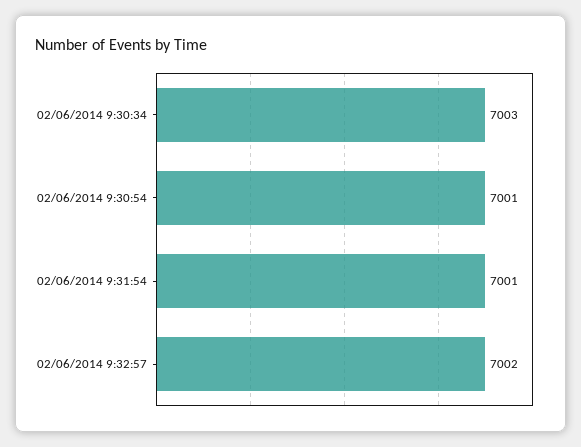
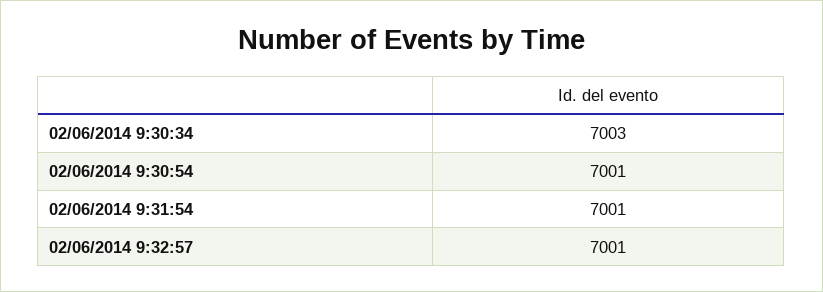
  {
    "02/06/2014 9:30:34": 7003,
    "02/06/2014 9:30:54": 7001,
    "02/06/2014 9:31:54": 7001,
-   "02/06/2014 9:32:57": 7002
+   "02/06/2014 9:32:57": 7001
  }

